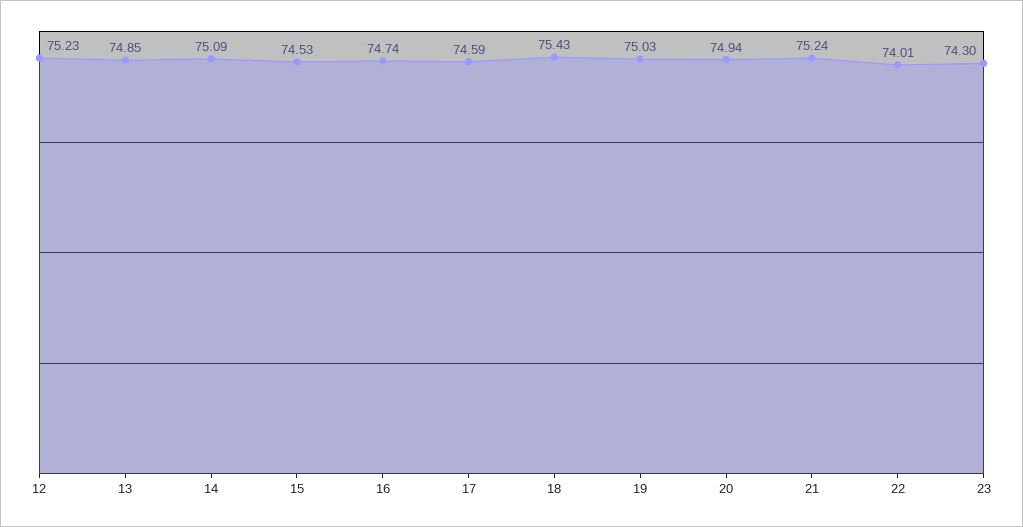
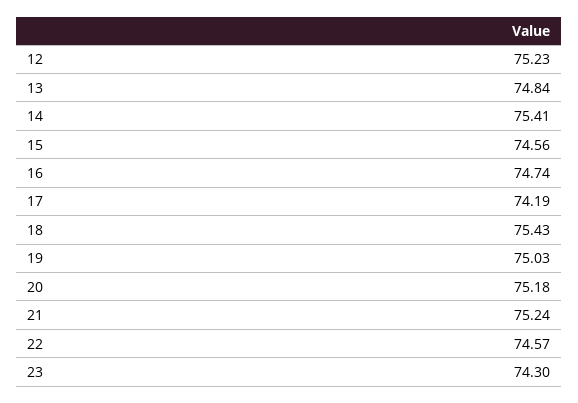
  {
    "12": 75.23,
-   "13": 74.85,
+   "13": 74.84,
-   "14": 75.09,
+   "14": 75.41,
-   "15": 74.53,
+   "15": 74.56,
    "16": 74.74,
-   "17": 74.59,
+   "17": 74.19,
    "18": 75.43,
    "19": 75.03,
-   "20": 74.94,
+   "20": 75.18,
    "21": 75.24,
-   "22": 74.01,
+   "22": 74.57,
    "23": 74.3
  }

